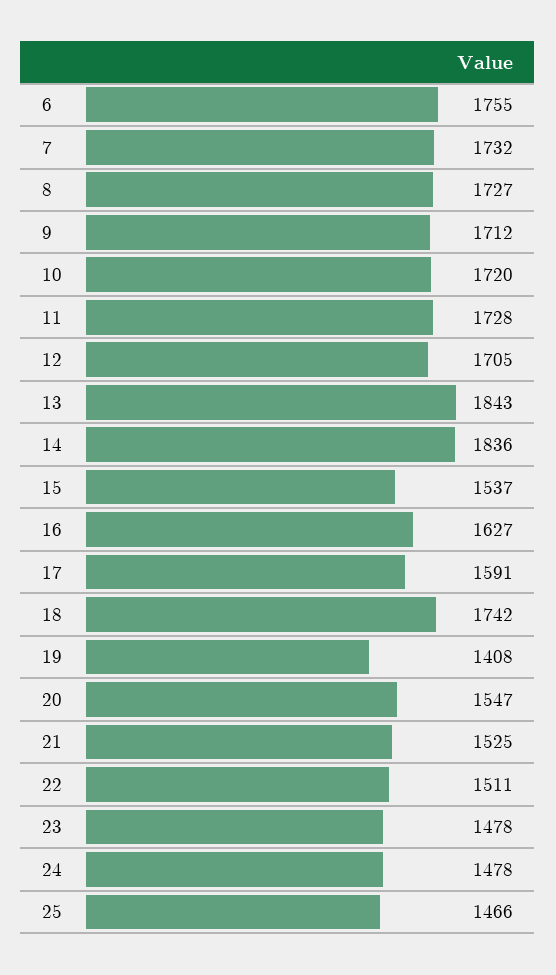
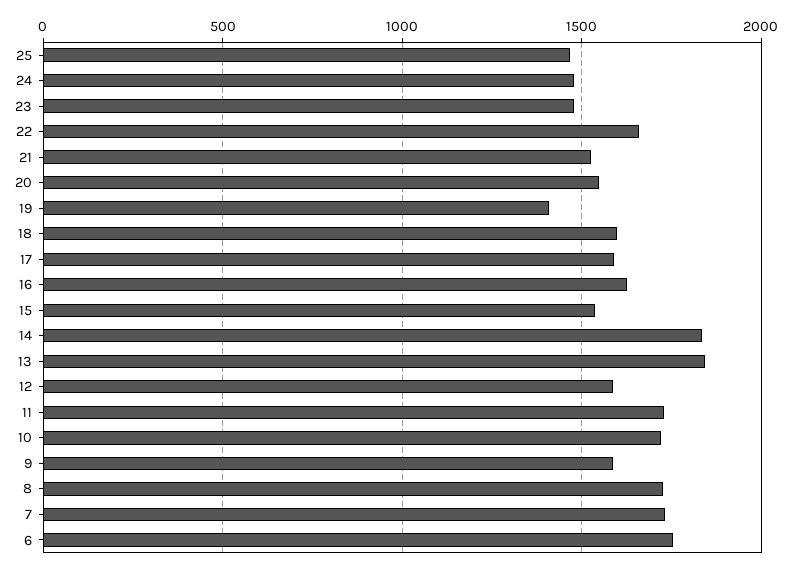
  {
    "6": 1755,
    "7": 1732,
    "8": 1727,
-   "9": 1712,
+   "9": 1600,
    "10": 1720,
    "11": 1728,
-   "12": 1705,
+   "12": 1600,
    "13": 1843,
    "14": 1836,
    "15": 1537,
    "16": 1627,
    "17": 1591,
-   "18": 1742,
+   "18": 1600,
    "19": 1408,
    "20": 1547,
    "21": 1525,
-   "22": 1511,
+   "22": 1650,
    "23": 1478,
    "24": 1478,
    "25": 1466
  }

